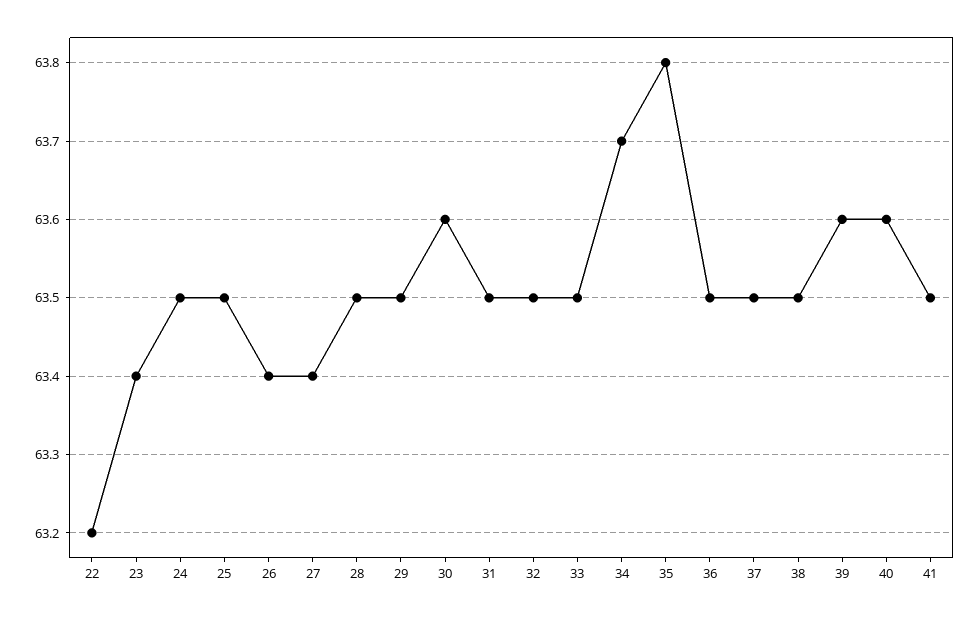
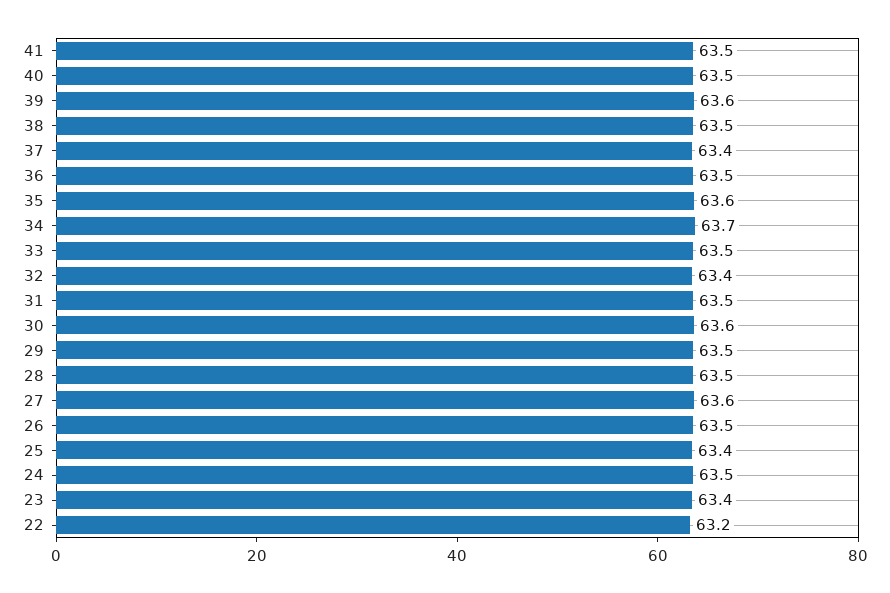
  {
    "22": 63.2,
    "23": 63.4,
    "24": 63.5,
-   "25": 63.5,
+   "25": 63.4,
-   "26": 63.4,
+   "26": 63.5,
-   "27": 63.4,
+   "27": 63.6,
    "28": 63.5,
    "29": 63.5,
    "30": 63.6,
    "31": 63.5,
-   "32": 63.5,
+   "32": 63.4,
    "33": 63.5,
    "34": 63.7,
-   "35": 63.8,
+   "35": 63.6,
    "36": 63.5,
-   "37": 63.5,
+   "37": 63.4,
    "38": 63.5,
    "39": 63.6,
-   "40": 63.6,
+   "40": 63.5,
    "41": 63.5
  }

